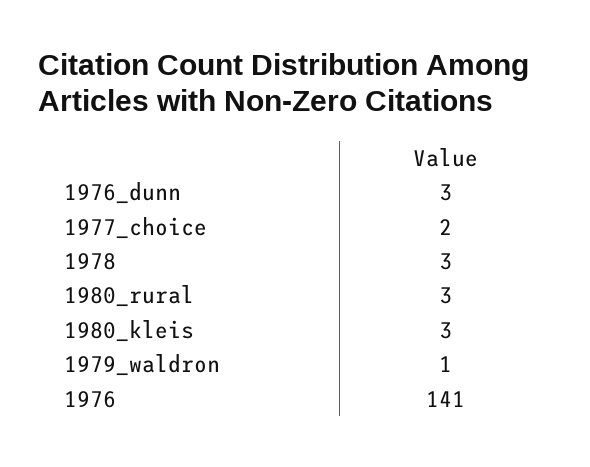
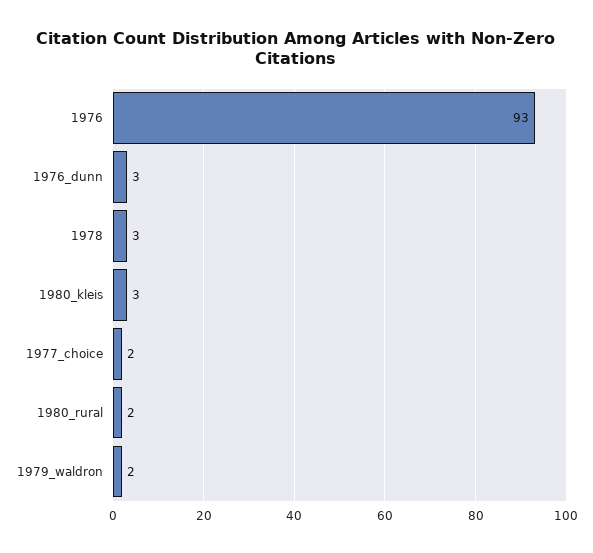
  {
    "1976_dunn": 3,
    "1977_choice": 2,
    "1978": 3,
-   "1980_rural": 3,
+   "1980_rural": 2,
    "1980_kleis": 3,
-   "1979_waldron": 1,
+   "1979_waldron": 2,
-   "1976": 141
+   "1976": 93
  }

